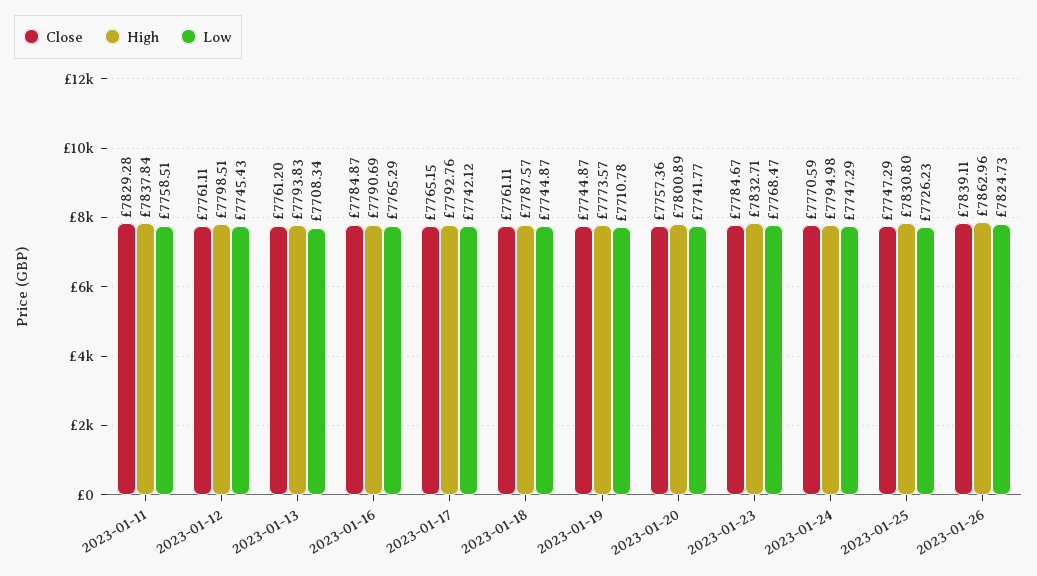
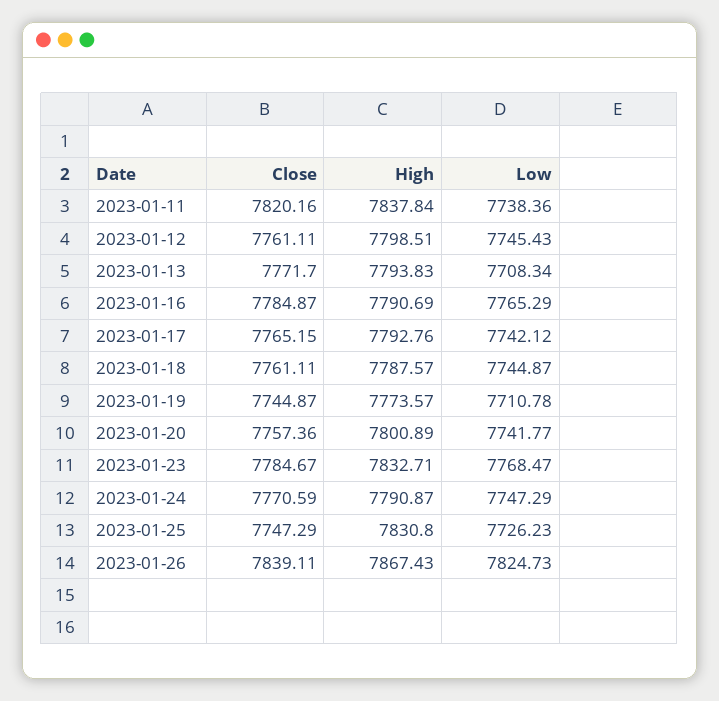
  {
    "Close": {
-     "2023-01-11": 7829.28,
+     "2023-01-11": 7820.16,
      "2023-01-12": 7761.11,
-     "2023-01-13": 7761.2,
+     "2023-01-13": 7771.7,
      "2023-01-16": 7784.87,
      "2023-01-17": 7765.15,
      "2023-01-18": 7761.11,
      "2023-01-19": 7744.87,
      "2023-01-20": 7757.36,
      "2023-01-23": 7784.67,
      "2023-01-24": 7770.59,
      "2023-01-25": 7747.29,
      "2023-01-26": 7839.11
    },
    "High": {
      "2023-01-11": 7837.84,
      "2023-01-12": 7798.51,
      "2023-01-13": 7793.83,
      "2023-01-16": 7790.69,
      "2023-01-17": 7792.76,
      "2023-01-18": 7787.57,
      "2023-01-19": 7773.57,
      "2023-01-20": 7800.89,
      "2023-01-23": 7832.71,
-     "2023-01-24": 7794.98,
+     "2023-01-24": 7790.87,
      "2023-01-25": 7830.8,
-     "2023-01-26": 7862.96
+     "2023-01-26": 7867.43
    },
    "Low": {
-     "2023-01-11": 7758.51,
+     "2023-01-11": 7738.36,
      "2023-01-12": 7745.43,
      "2023-01-13": 7708.34,
      "2023-01-16": 7765.29,
      "2023-01-17": 7742.12,
      "2023-01-18": 7744.87,
      "2023-01-19": 7710.78,
      "2023-01-20": 7741.77,
      "2023-01-23": 7768.47,
      "2023-01-24": 7747.29,
      "2023-01-25": 7726.23,
      "2023-01-26": 7824.73
    }
  }

